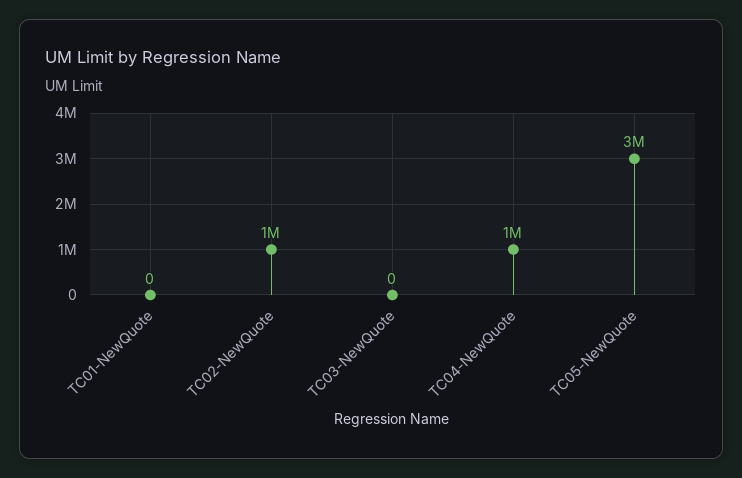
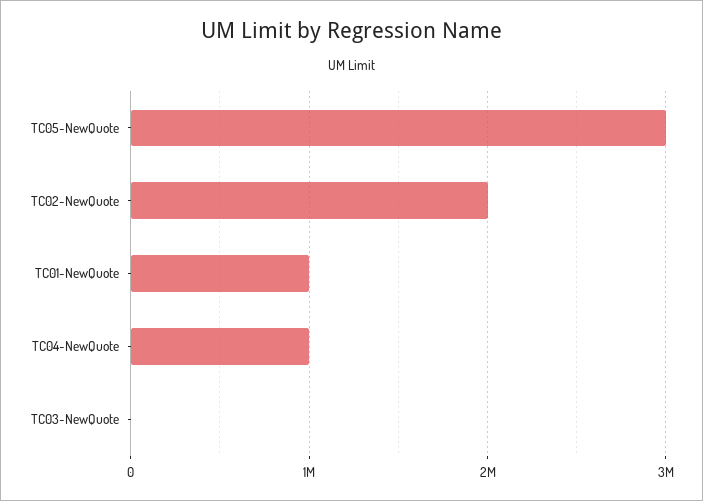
  {
-   "TC01-NewQuote": 0,
+   "TC01-NewQuote": 1000000,
-   "TC02-NewQuote": 1000000,
+   "TC02-NewQuote": 2000000,
    "TC03-NewQuote": 0,
    "TC04-NewQuote": 1000000,
    "TC05-NewQuote": 3000000
  }

